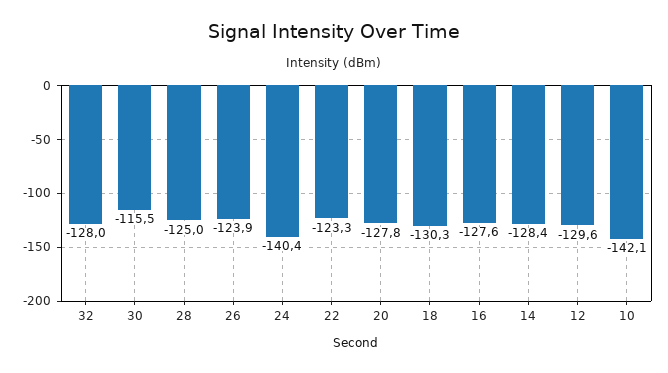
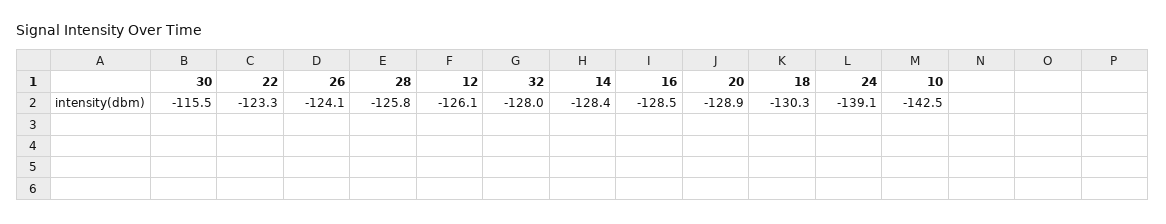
  {
    "32": -128,
    "30": -115.5,
-   "28": -125,
+   "28": -125.8,
-   "26": -123.9,
+   "26": -124.1,
-   "24": -140.4,
+   "24": -139.1,
    "22": -123.3,
-   "20": -127.8,
+   "20": -128.9,
    "18": -130.3,
-   "16": -127.6,
+   "16": -128.5,
    "14": -128.4,
-   "12": -129.6,
+   "12": -126.1,
-   "10": -142.1
+   "10": -142.5
  }

